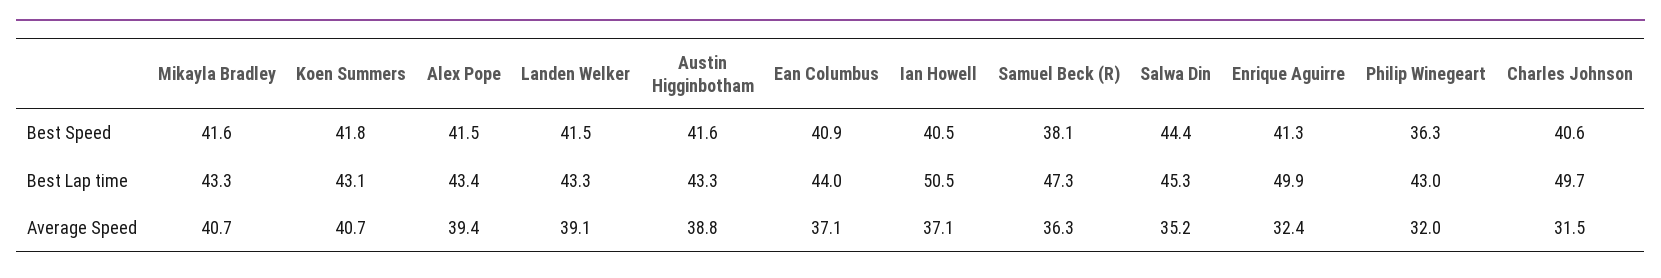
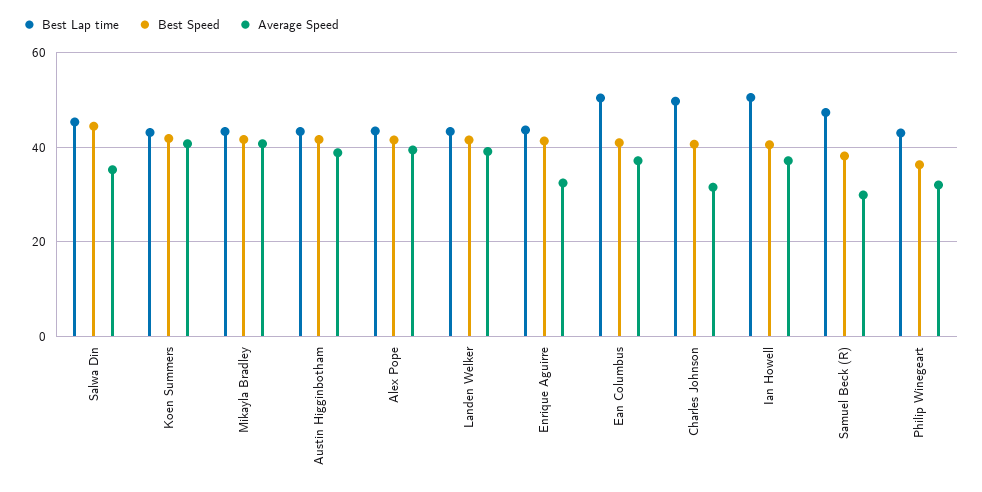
  {
    "Best Speed": {
      "Mikayla Bradley": 41.6,
      "Koen Summers": 41.8,
      "Alex Pope": 41.5,
      "Landen Welker": 41.5,
      "Austin Higginbotham": 41.6,
      "Ean Columbus": 40.9,
      "Ian Howell": 40.5,
      "Samuel Beck (R)": 38.1,
      "Salwa Din": 44.4,
      "Enrique Aguirre": 41.3,
      "Philip Winegeart": 36.3,
      "Charles Johnson": 40.6
    },
    "Best Lap time": {
      "Mikayla Bradley": 43.3,
      "Koen Summers": 43.1,
      "Alex Pope": 43.4,
      "Landen Welker": 43.3,
      "Austin Higginbotham": 43.3,
-     "Ean Columbus": 44,
+     "Ean Columbus": 50,
      "Ian Howell": 50.5,
      "Samuel Beck (R)": 47.3,
      "Salwa Din": 45.3,
-     "Enrique Aguirre": 49.9,
+     "Enrique Aguirre": 44,
      "Philip Winegeart": 43,
      "Charles Johnson": 49.7
    },
    "Average Speed": {
      "Mikayla Bradley": 40.7,
      "Koen Summers": 40.7,
      "Alex Pope": 39.4,
      "Landen Welker": 39.1,
      "Austin Higginbotham": 38.8,
      "Ean Columbus": 37.1,
      "Ian Howell": 37.1,
-     "Samuel Beck (R)": 36.3,
+     "Samuel Beck (R)": 30,
      "Salwa Din": 35.2,
      "Enrique Aguirre": 32.4,
      "Philip Winegeart": 32,
      "Charles Johnson": 31.5
    }
  }

